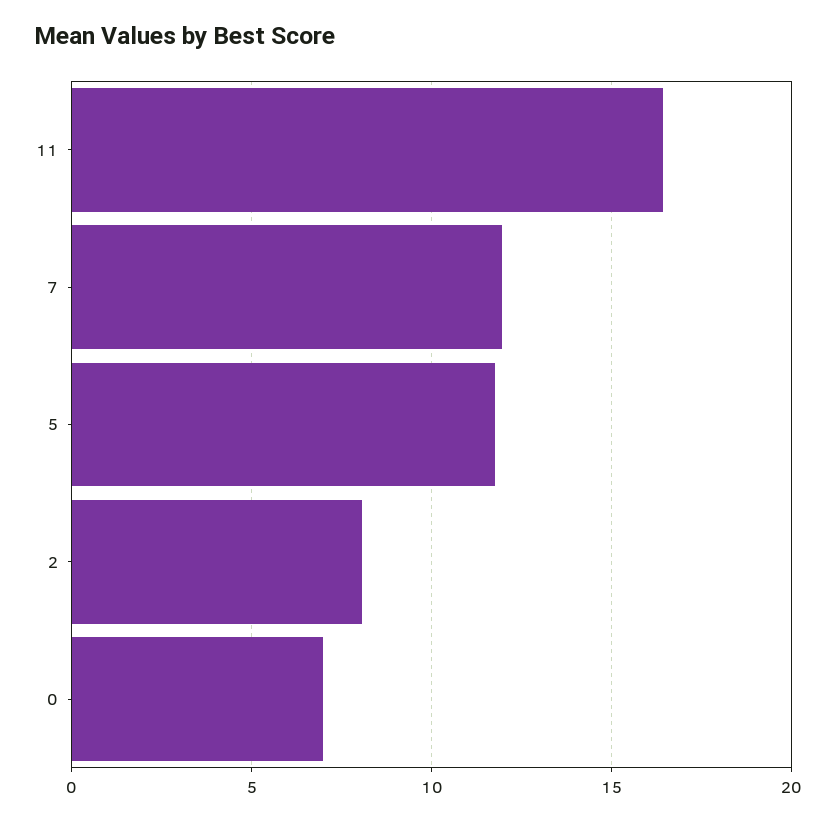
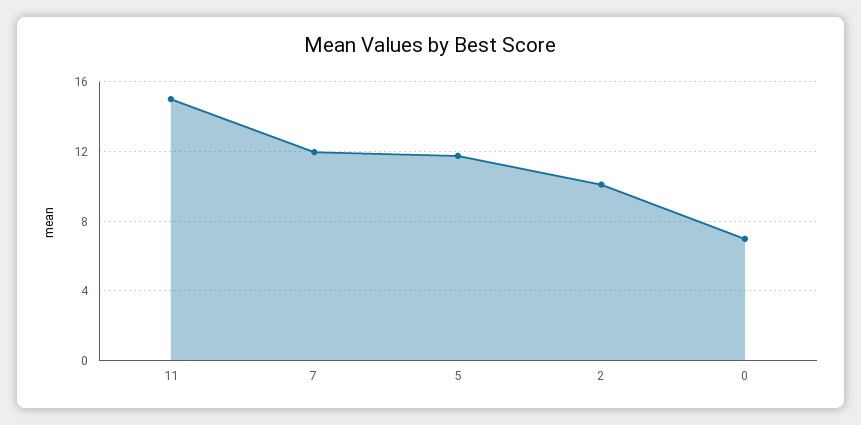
  {
-   "11": 16.5,
+   "11": 15,
    "7": 12,
    "5": 11.5,
-   "2": 8,
+   "2": 10,
    "0": 7
  }

